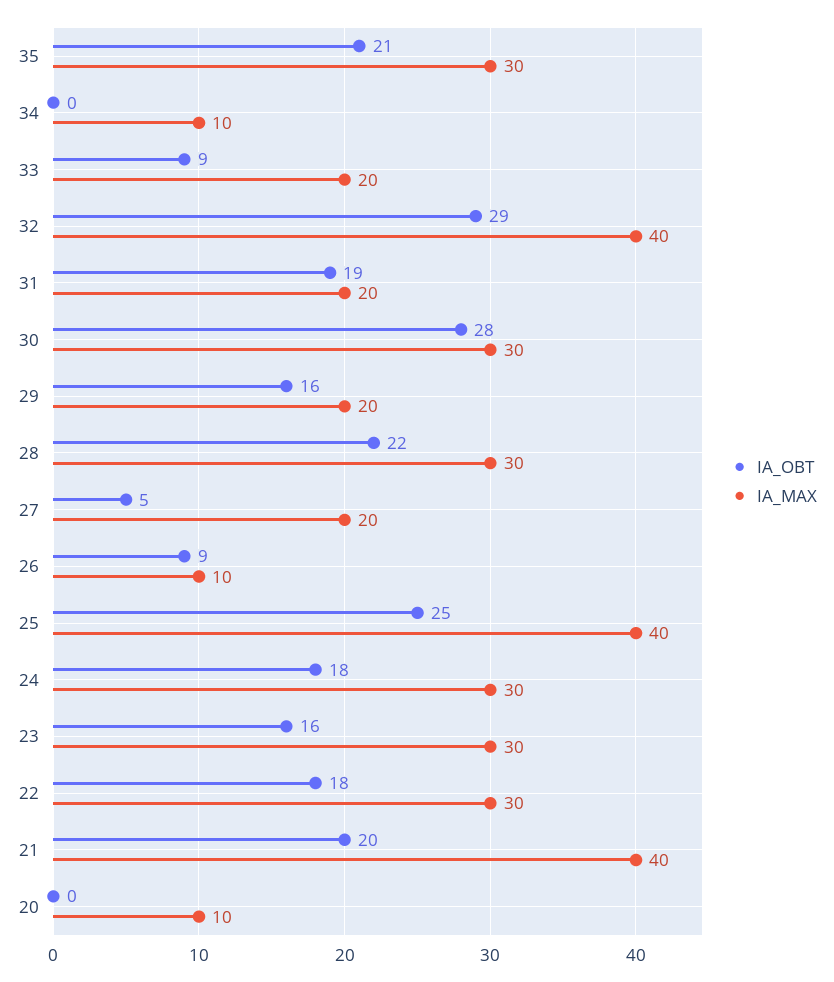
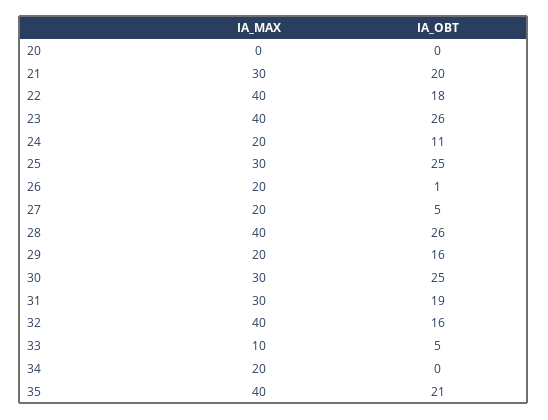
  {
    "IA_OBT": {
      "35": 21,
      "34": 0,
-     "33": 9,
+     "33": 5,
-     "32": 29,
+     "32": 16,
      "31": 19,
-     "30": 28,
+     "30": 25,
      "29": 16,
-     "28": 22,
+     "28": 26,
      "27": 5,
-     "26": 9,
+     "26": 1,
      "25": 25,
-     "24": 18,
+     "24": 11,
-     "23": 16,
+     "23": 26,
      "22": 18,
      "21": 20,
      "20": 0
    },
    "IA_MAX": {
-     "35": 30,
+     "35": 40,
-     "34": 10,
+     "34": 20,
-     "33": 20,
+     "33": 10,
      "32": 40,
-     "31": 20,
+     "31": 30,
      "30": 30,
      "29": 20,
-     "28": 30,
+     "28": 40,
      "27": 20,
-     "26": 10,
+     "26": 20,
-     "25": 40,
+     "25": 30,
-     "24": 30,
+     "24": 20,
-     "23": 30,
+     "23": 40,
-     "22": 30,
+     "22": 40,
-     "21": 40,
+     "21": 30,
-     "20": 10
+     "20": 0
    }
  }

